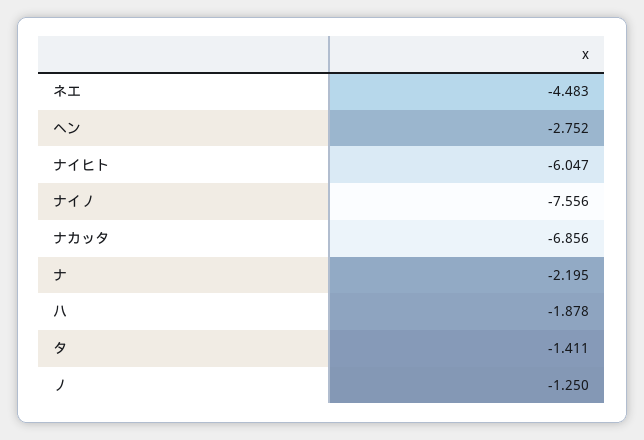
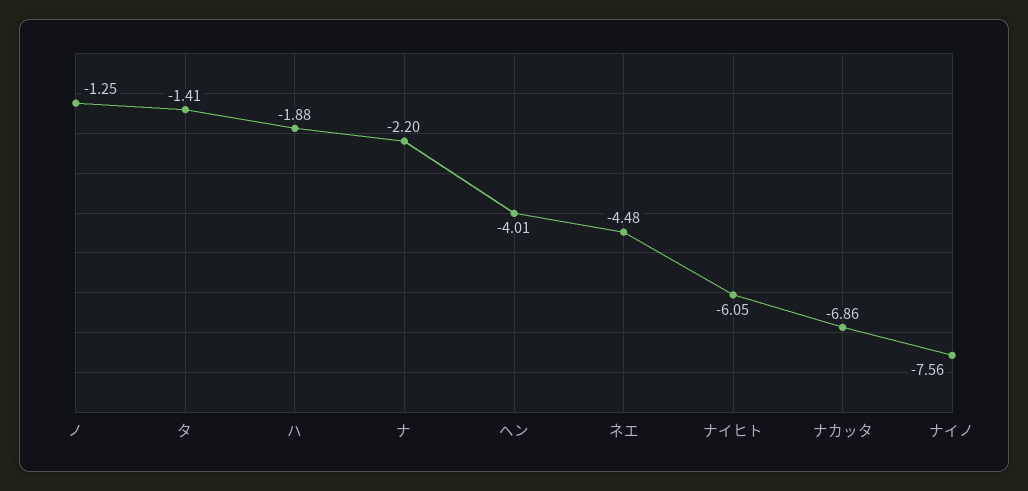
  {
    "ネエ": -4.483,
-   "ヘン": -2.752,
+   "ヘン": -4.01,
    "ナイヒト": -6.047,
    "ナイノ": -7.556,
    "ナカッタ": -6.856,
    "ナ": -2.195,
    "ハ": -1.878,
    "タ": -1.411,
    "ノ": -1.25
  }

